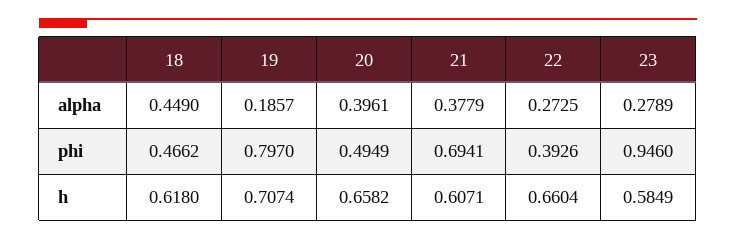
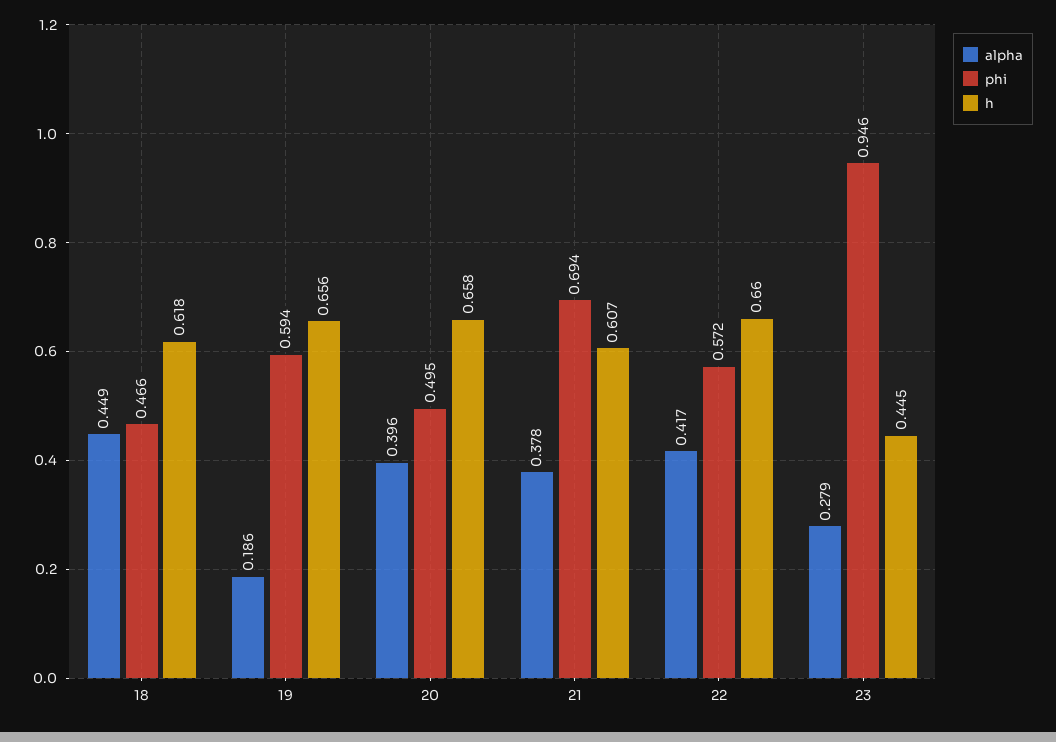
  {
    "alpha": {
      "18": 0.449,
      "19": 0.1857,
      "20": 0.3961,
      "21": 0.3779,
-     "22": 0.2725,
+     "22": 0.417,
      "23": 0.2789
    },
    "phi": {
      "18": 0.4662,
-     "19": 0.797,
+     "19": 0.594,
      "20": 0.4949,
      "21": 0.6941,
-     "22": 0.3926,
+     "22": 0.572,
      "23": 0.946
    },
    "h": {
      "18": 0.618,
-     "19": 0.7074,
+     "19": 0.656,
      "20": 0.6582,
      "21": 0.6071,
      "22": 0.6604,
-     "23": 0.5849
+     "23": 0.445
    }
  }

